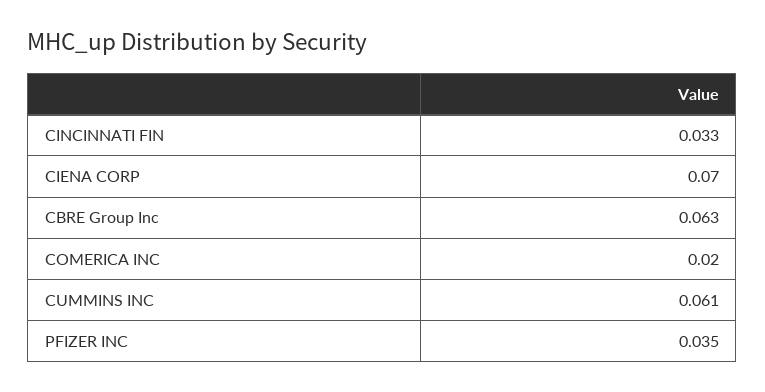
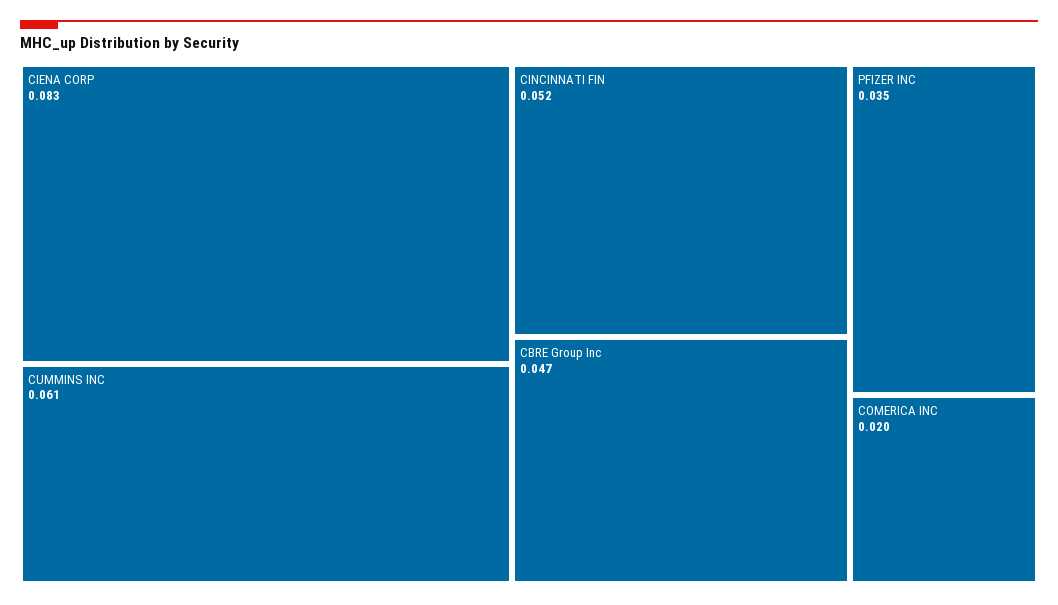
  {
-   "CINCINNATI FIN": 0.033,
+   "CINCINNATI FIN": 0.052,
-   "CIENA CORP": 0.07,
+   "CIENA CORP": 0.083,
-   "CBRE Group Inc": 0.063,
+   "CBRE Group Inc": 0.047,
    "COMERICA INC": 0.02,
    "CUMMINS INC": 0.061,
    "PFIZER INC": 0.035
  }

